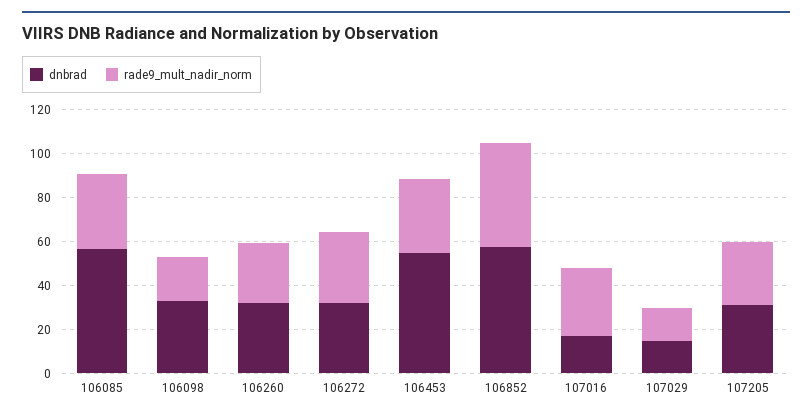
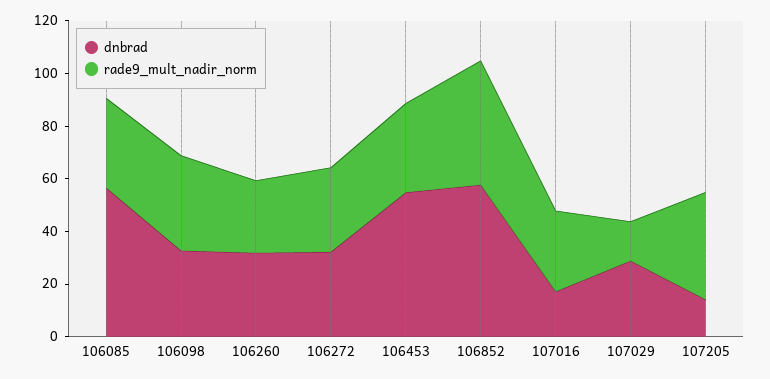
  {
    "dnbrad": {
      "106085": 55,
      "106098": 35,
      "106260": 30,
      "106272": 30,
      "106453": 55,
      "106852": 60,
      "107016": 15,
-     "107029": 15,
+     "107029": 30,
-     "107205": 30
+     "107205": 15
    },
    "rade9_mult_nadir_norm": {
      "106085": 35,
-     "106098": 20,
+     "106098": 35,
      "106260": 25,
      "106272": 30,
      "106453": 35,
      "106852": 45,
      "107016": 30,
      "107029": 15,
-     "107205": 30
+     "107205": 40
    }
  }

